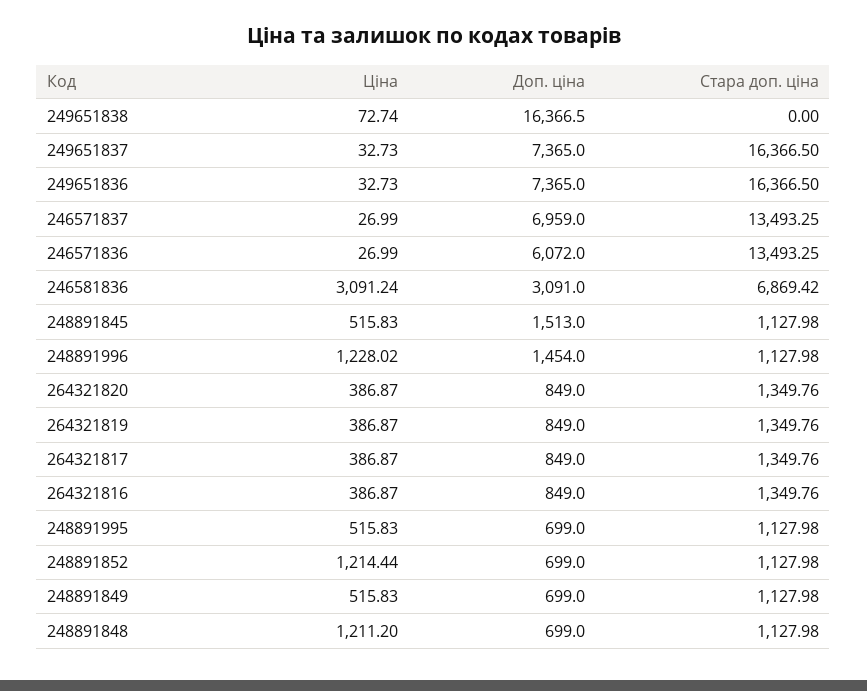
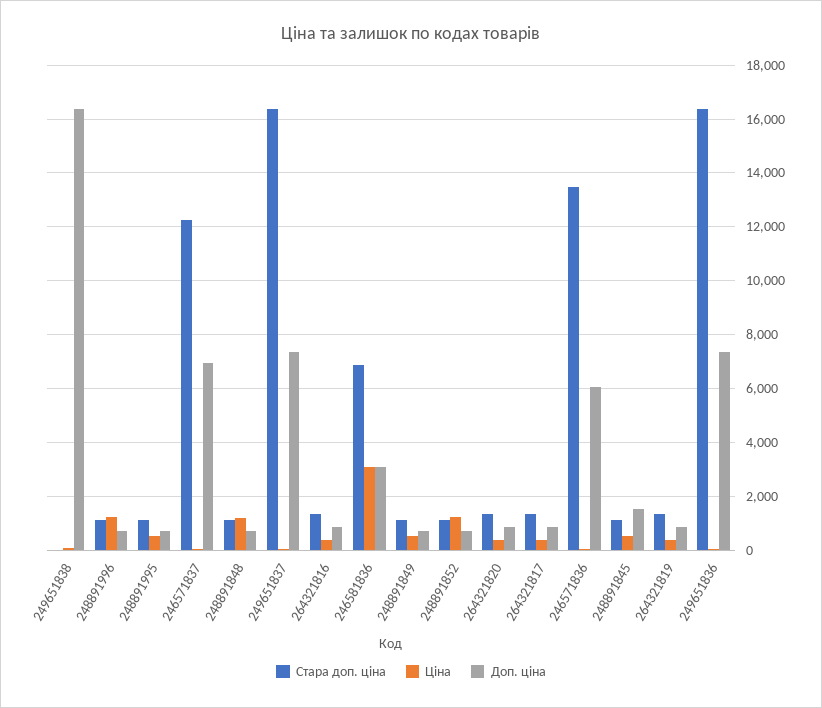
  {
    "Ціна": {
      "249651838": 72.74,
      "249651837": 32.73,
      "249651836": 32.73,
      "246571837": 26.99,
      "246571836": 26.99,
      "246581836": 3091.24,
      "248891845": 515.83,
      "248891996": 1228.02,
      "264321820": 386.87,
      "264321819": 386.87,
      "264321817": 386.87,
      "264321816": 386.87,
      "248891995": 515.83,
      "248891852": 1214.44,
      "248891849": 515.83,
      "248891848": 1211.2
    },
    "Доп. ціна": {
      "249651838": 16366.5,
      "249651837": 7365,
      "249651836": 7365,
      "246571837": 6959,
      "246571836": 6072,
      "246581836": 3091,
      "248891845": 1513,
-     "248891996": 1454,
+     "248891996": 750,
      "264321820": 849,
      "264321819": 849,
      "264321817": 849,
      "264321816": 849,
      "248891995": 699,
      "248891852": 699,
      "248891849": 699,
      "248891848": 699
    },
    "Стара доп. ціна": {
      "249651838": 0,
      "249651837": 16366.5,
      "249651836": 16366.5,
-     "246571837": 13493.25,
+     "246571837": 12250,
      "246571836": 13493.25,
      "246581836": 6869.42,
      "248891845": 1127.98,
      "248891996": 1127.98,
      "264321820": 1349.76,
      "264321819": 1349.76,
      "264321817": 1349.76,
      "264321816": 1349.76,
      "248891995": 1127.98,
      "248891852": 1127.98,
      "248891849": 1127.98,
      "248891848": 1127.98
    }
  }

